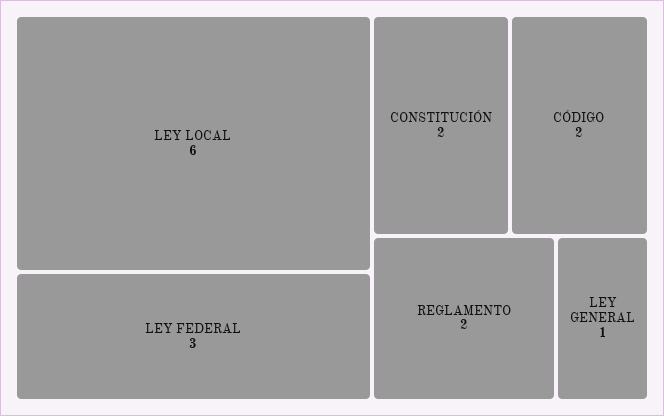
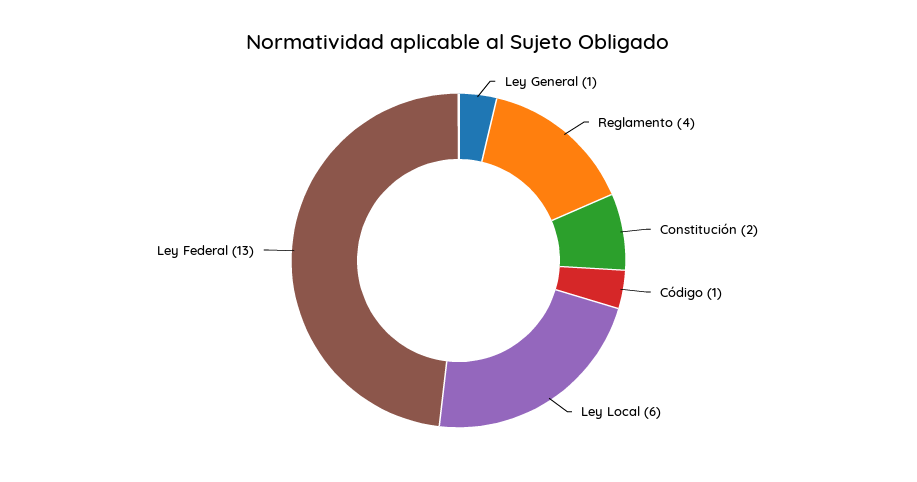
  {
    "LEY LOCAL": 6,
-   "LEY FEDERAL": 3,
+   "LEY FEDERAL": 13,
    "CONSTITUCIÓN": 2,
-   "CÓDIGO": 2,
+   "CÓDIGO": 1,
-   "REGLAMENTO": 2,
+   "REGLAMENTO": 4,
    "LEY GENERAL": 1
  }

